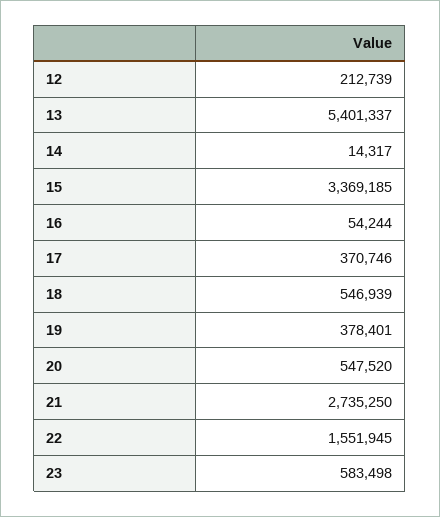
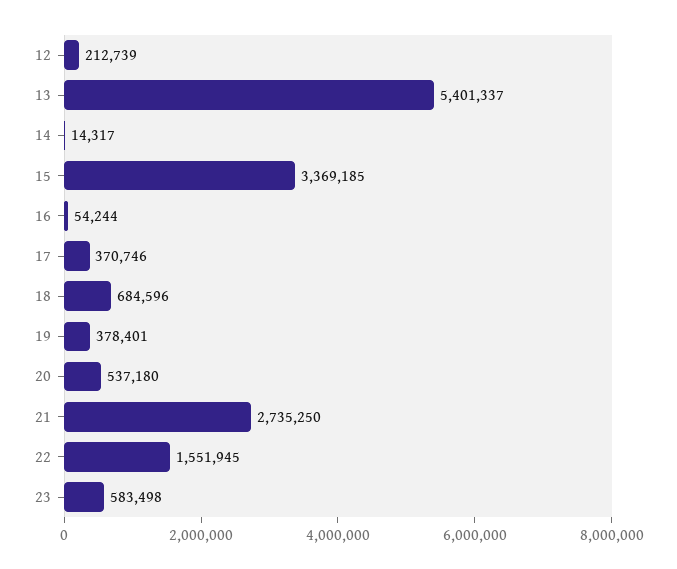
  {
    "12": 212739,
    "13": 5401337,
    "14": 14317,
    "15": 3369185,
    "16": 54244,
    "17": 370746,
-   "18": 546939,
+   "18": 684596,
    "19": 378401,
-   "20": 547520,
+   "20": 537180,
    "21": 2735250,
    "22": 1551945,
    "23": 583498
  }

